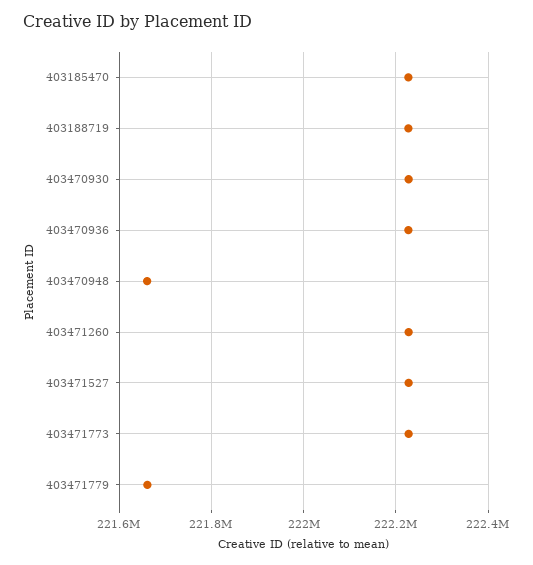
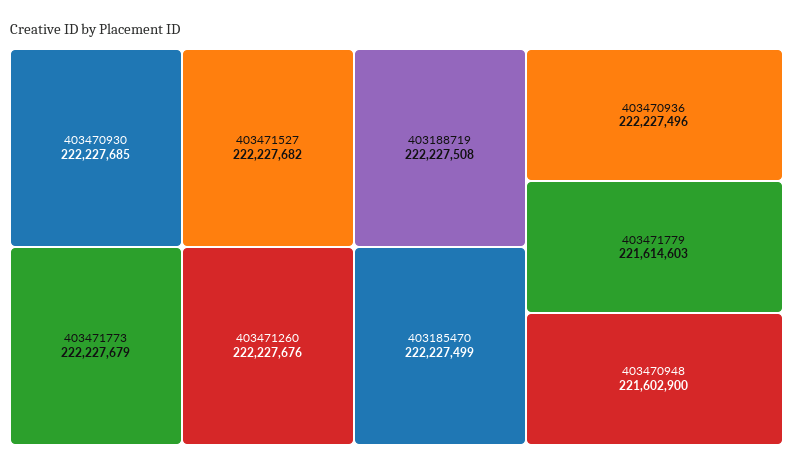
  {
    "403185470": 222227499,
    "403188719": 222227508,
    "403470930": 222227685,
    "403470936": 222227496,
-   "403470948": 221660000,
+   "403470948": 221602900,
    "403471260": 222227676,
    "403471527": 222227682,
    "403471773": 222227679,
-   "403471779": 221660000
+   "403471779": 221614603
  }

